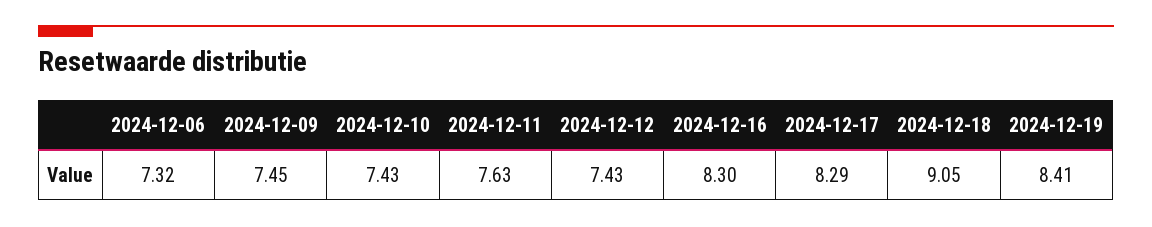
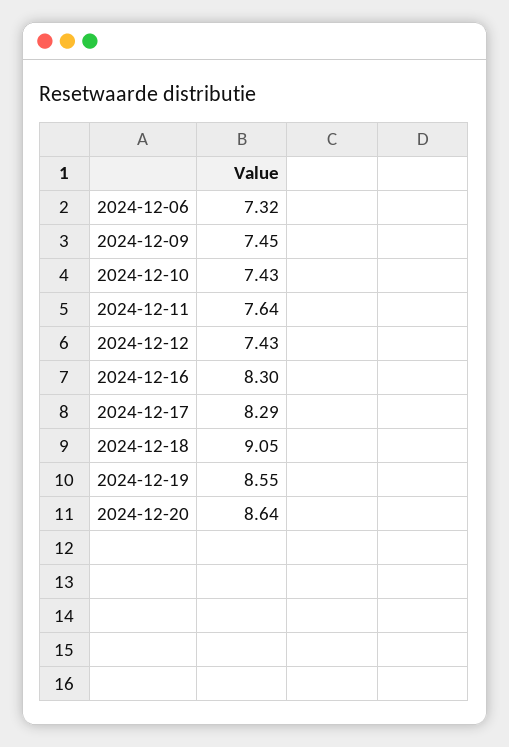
  {
    "2024-12-06": 7.32,
    "2024-12-09": 7.45,
    "2024-12-10": 7.43,
-   "2024-12-11": 7.63,
+   "2024-12-11": 7.64,
    "2024-12-12": 7.43,
    "2024-12-16": 8.3,
    "2024-12-17": 8.29,
    "2024-12-18": 9.05,
-   "2024-12-19": 8.41
+   "2024-12-19": 8.55,
+   "2024-12-20": 8.64
  }

